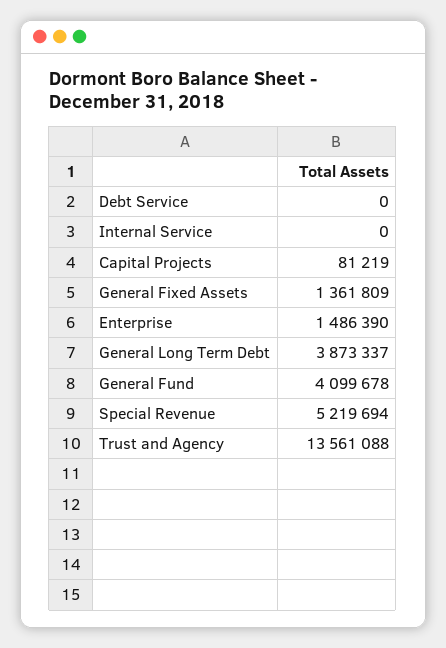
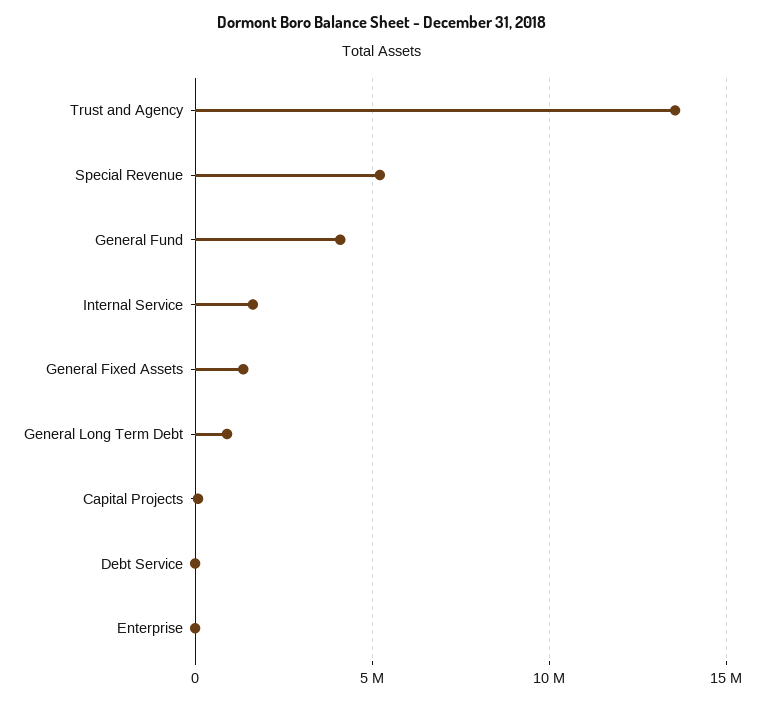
  {
    "Debt Service": 0,
-   "Internal Service": 0,
+   "Internal Service": 1500000,
    "Capital Projects": 81219,
    "General Fixed Assets": 1361809,
-   "Enterprise": 1486390,
+   "Enterprise": 0,
-   "General Long Term Debt": 3873337,
+   "General Long Term Debt": 1000000,
    "General Fund": 4099678,
    "Special Revenue": 5219694,
    "Trust and Agency": 13561088
  }

